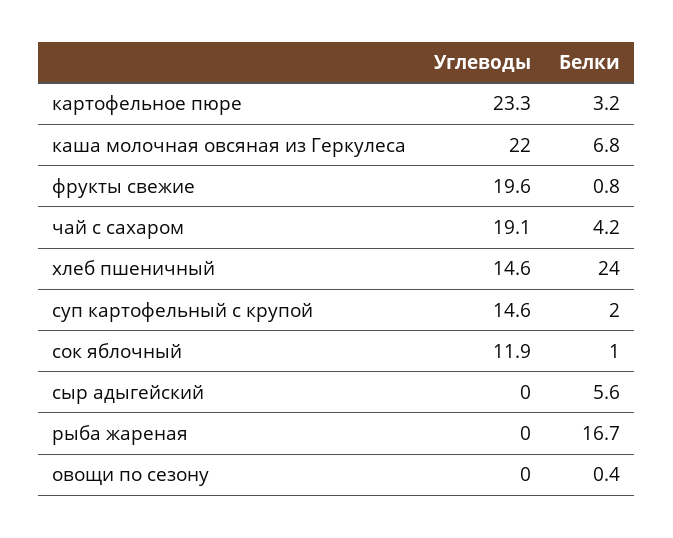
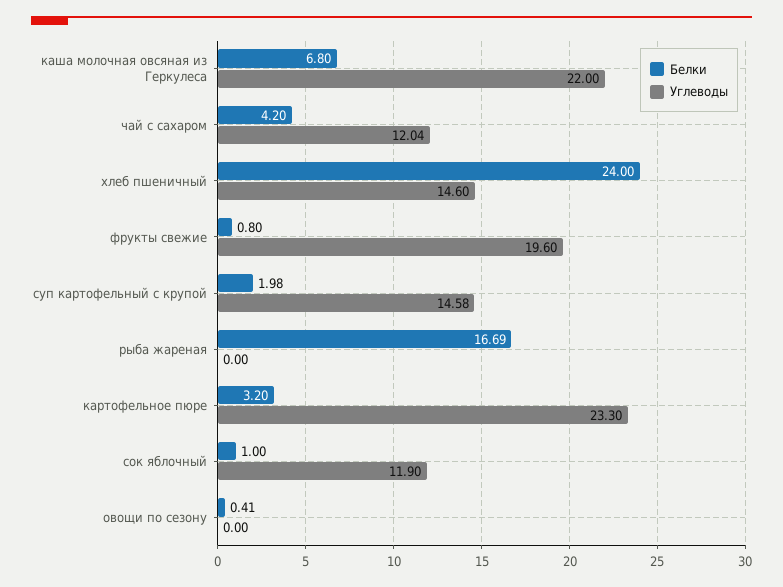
  {
    "Углеводы": {
      "картофельное пюре": 23.3,
      "каша молочная овсяная из Геркулеса": 22,
      "фрукты свежие": 19.6,
-     "чай с сахаром": 19.1,
+     "чай с сахаром": 12.04,
      "хлеб пшеничный": 14.6,
      "суп картофельный с крупой": 14.58,
      "сок яблочный": 11.9,
-     "сыр адыгейский": 0,
      "рыба жареная": 0,
      "овощи по сезону": 0
    },
    "Белки": {
      "картофельное пюре": 3.2,
      "каша молочная овсяная из Геркулеса": 6.8,
      "фрукты свежие": 0.8,
      "чай с сахаром": 4.2,
      "хлеб пшеничный": 24,
      "суп картофельный с крупой": 1.98,
      "сок яблочный": 1,
-     "сыр адыгейский": 5.6,
      "рыба жареная": 16.69,
      "овощи по сезону": 0.41
    }
  }

